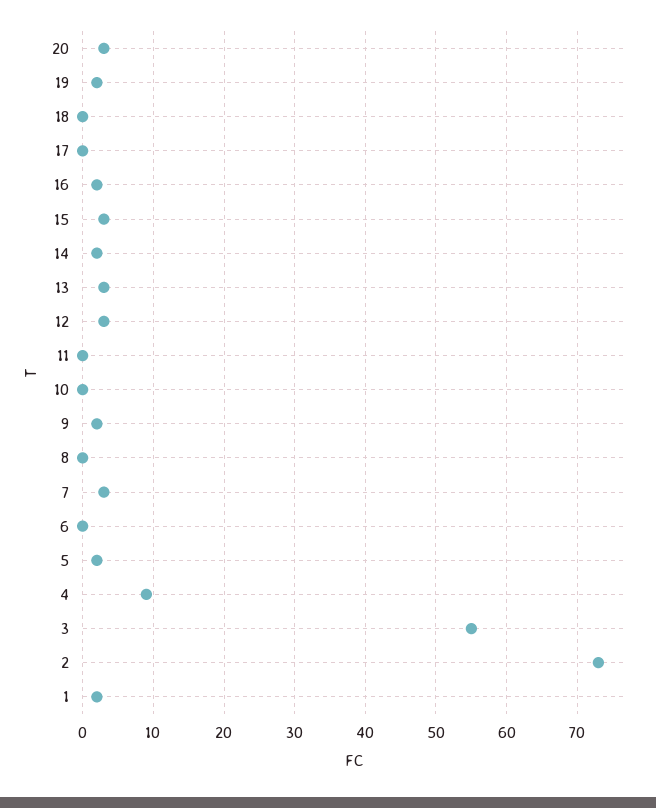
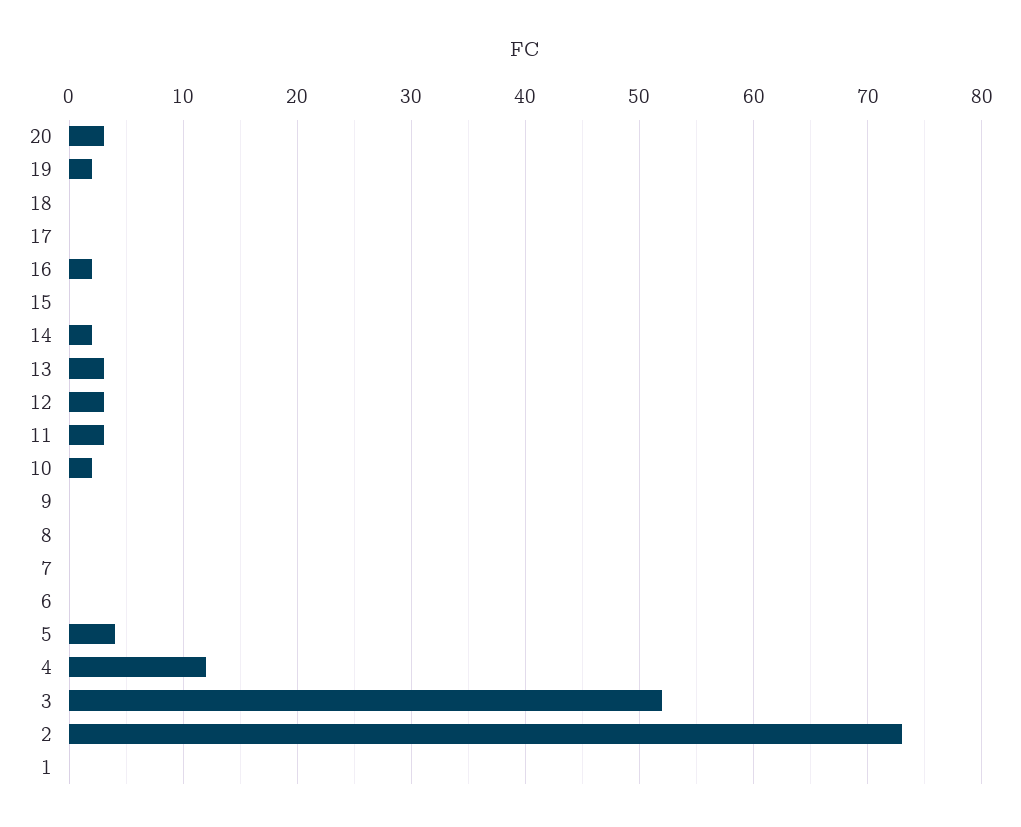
  {
    "20": 3,
    "19": 2,
    "18": 0,
    "17": 0,
    "16": 2,
-   "15": 3,
+   "15": 0,
    "14": 2,
    "13": 3,
    "12": 3,
-   "11": 0,
+   "11": 3,
-   "10": 0,
+   "10": 2,
-   "9": 2,
+   "9": 0,
    "8": 0,
-   "7": 3,
+   "7": 0,
    "6": 0,
-   "5": 2,
+   "5": 4,
-   "4": 9,
+   "4": 12,
-   "3": 55,
+   "3": 52,
    "2": 73,
-   "1": 2
+   "1": 0
  }

